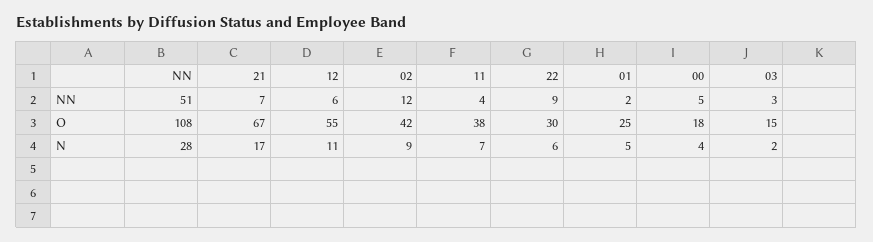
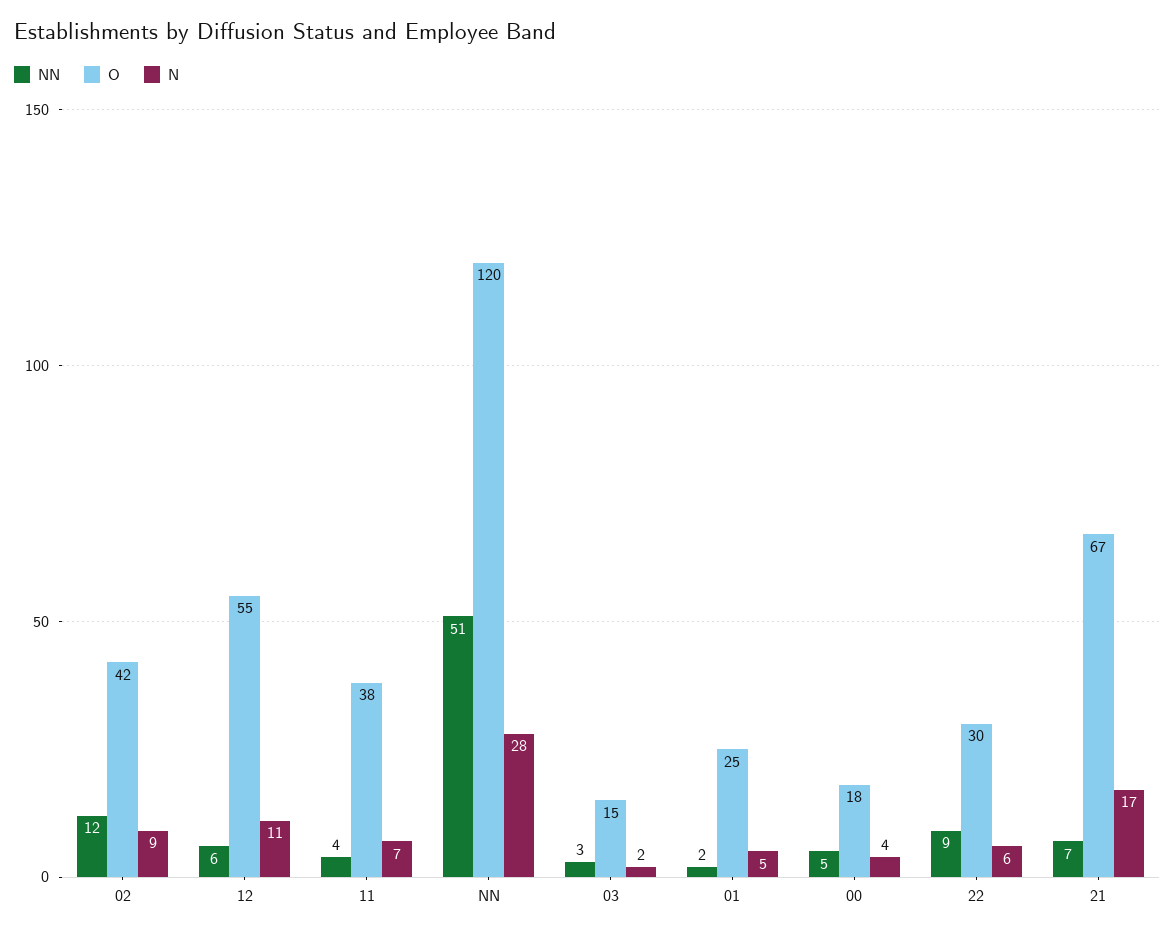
  {
    "NN": {
      "NN": 51,
      "21": 7,
      "12": 6,
      "02": 12,
      "11": 4,
      "22": 9,
      "01": 2,
      "00": 5,
      "03": 3
    },
    "O": {
-     "NN": 108,
+     "NN": 120,
      "21": 67,
      "12": 55,
      "02": 42,
      "11": 38,
      "22": 30,
      "01": 25,
      "00": 18,
      "03": 15
    },
    "N": {
      "NN": 28,
      "21": 17,
      "12": 11,
      "02": 9,
      "11": 7,
      "22": 6,
      "01": 5,
      "00": 4,
      "03": 2
    }
  }

